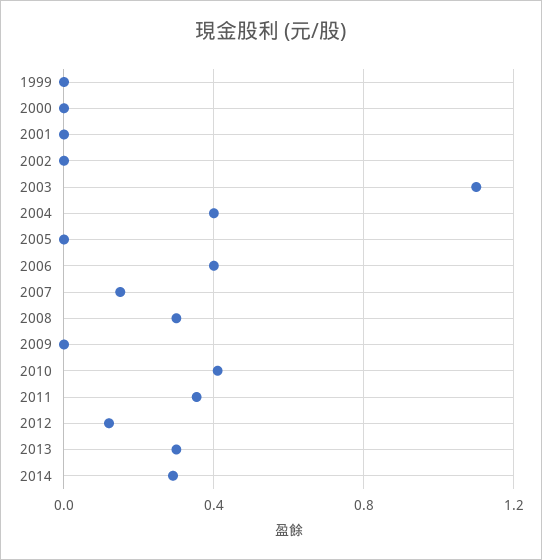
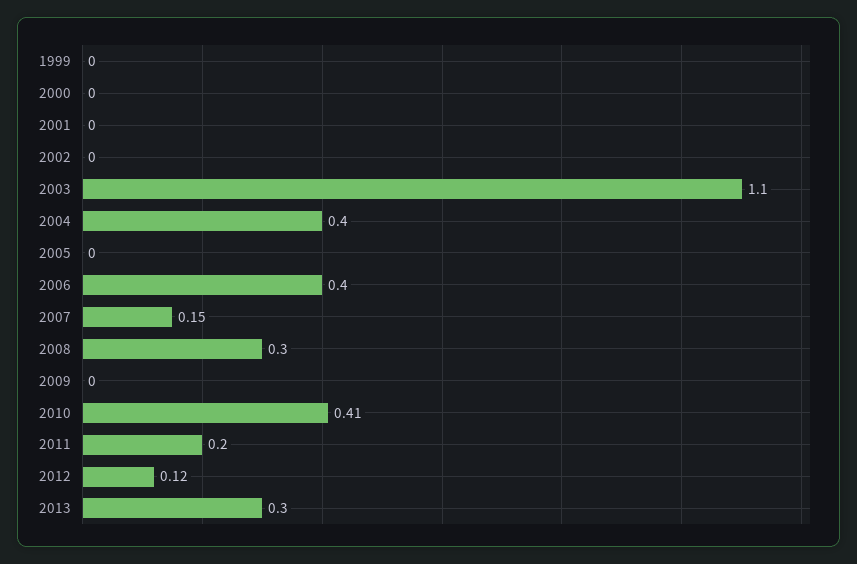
  {
    "1999": 0,
    "2000": 0,
    "2001": 0,
    "2002": 0,
    "2003": 1.1,
    "2004": 0.4,
    "2005": 0,
    "2006": 0.4,
    "2007": 0.15,
    "2008": 0.3,
    "2009": 0,
    "2010": 0.41,
-   "2011": 0.35,
+   "2011": 0.2,
    "2012": 0.12,
-   "2013": 0.3,
+   "2013": 0.3
-   "2014": 0.3
  }

